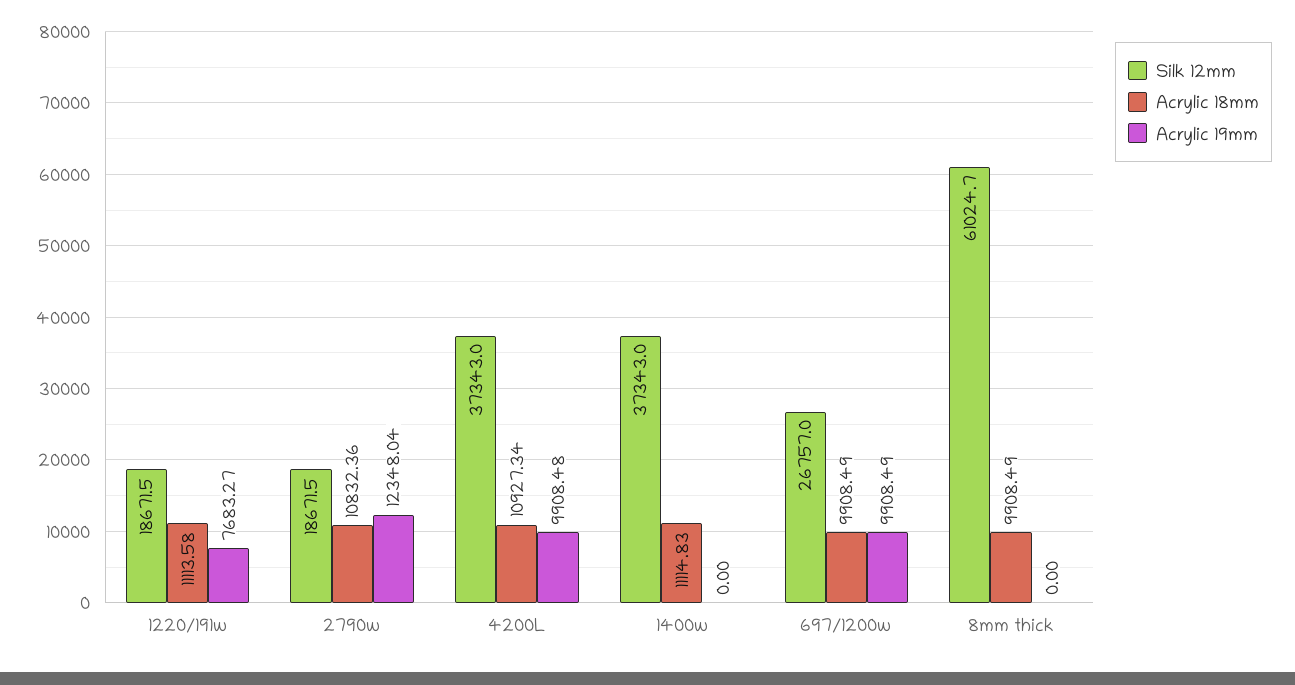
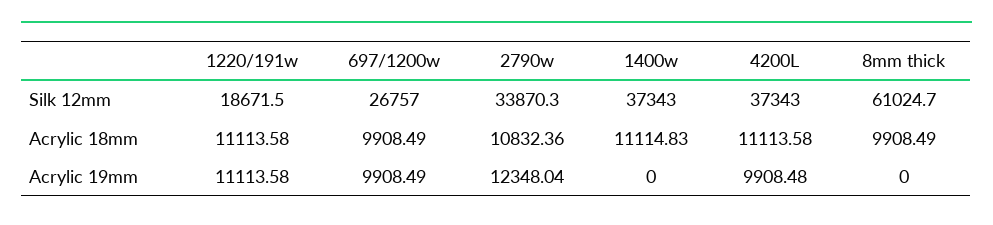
  {
    "Silk 12mm": {
      "1220/191w": 18671.5,
-     "2790w": 18671.5,
+     "2790w": 33870.3,
      "4200L": 37343,
      "1400w": 37343,
      "697/1200w": 26757,
      "8mm thick": 61024.7
    },
    "Acrylic 18mm": {
      "1220/191w": 11113.58,
      "2790w": 10832.36,
-     "4200L": 10927.34,
+     "4200L": 11113.58,
      "1400w": 11114.83,
      "697/1200w": 9908.49,
      "8mm thick": 9908.49
    },
    "Acrylic 19mm": {
-     "1220/191w": 7683.27,
+     "1220/191w": 11113.58,
      "2790w": 12348.04,
      "4200L": 9908.48,
      "1400w": 0,
      "697/1200w": 9908.49,
      "8mm thick": 0
    }
  }

